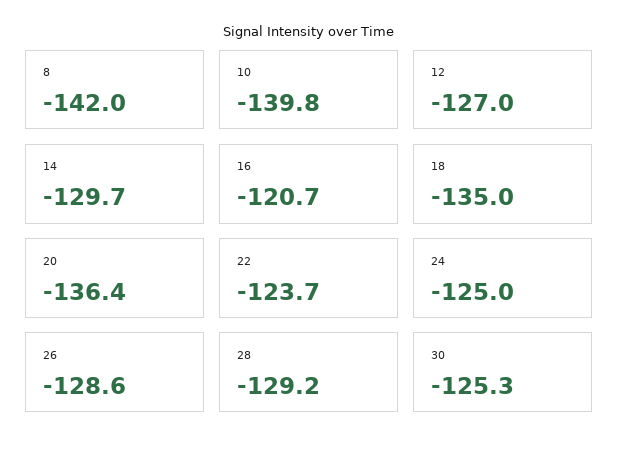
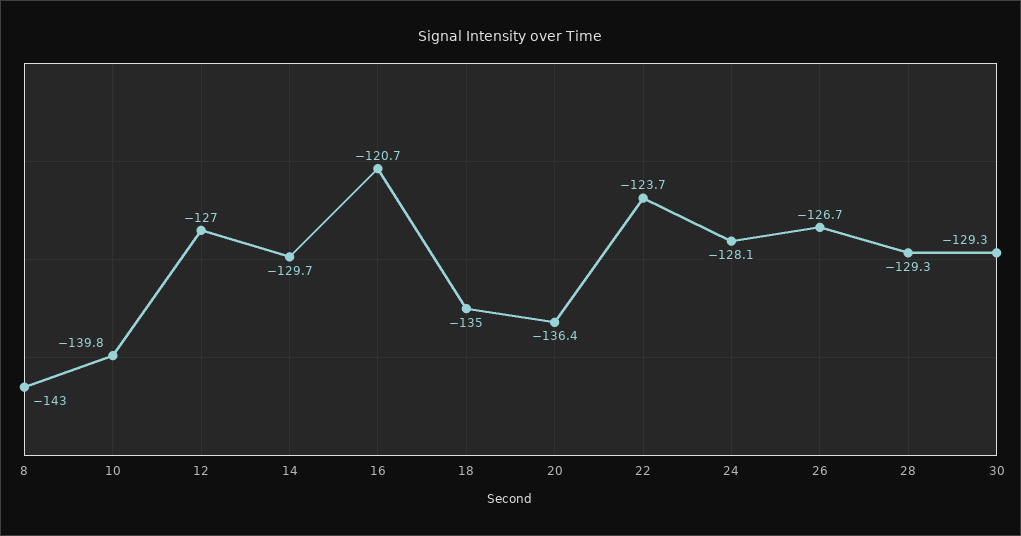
  {
-   "8": -142,
+   "8": -143,
    "10": -139.8,
    "12": -127,
    "14": -129.7,
    "16": -120.7,
    "18": -135,
    "20": -136.4,
    "22": -123.7,
-   "24": -125,
+   "24": -128.1,
-   "26": -128.6,
+   "26": -126.7,
-   "28": -129.2,
+   "28": -129.3,
-   "30": -125.3
+   "30": -129.3
  }

